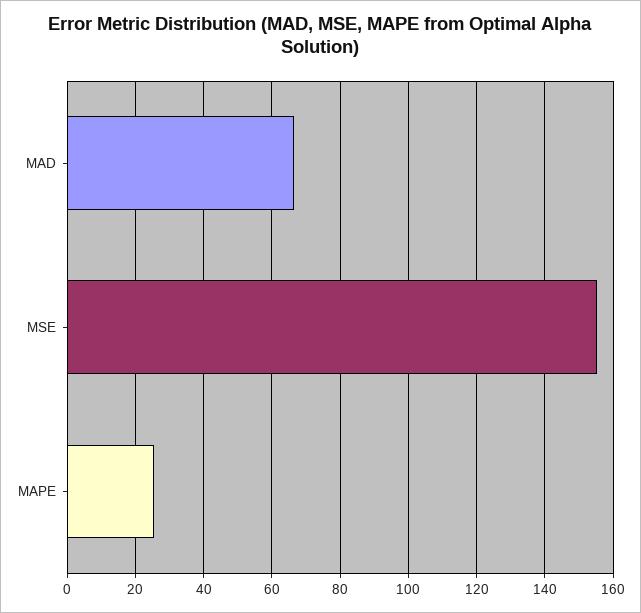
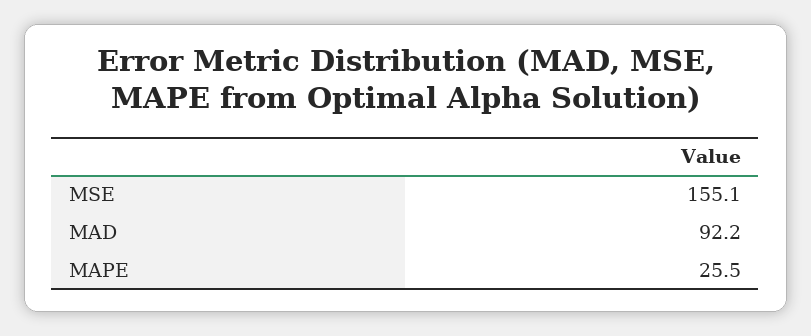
  {
-   "MAD": 66,
+   "MAD": 92.2,
    "MSE": 155.1,
    "MAPE": 25.5
  }

